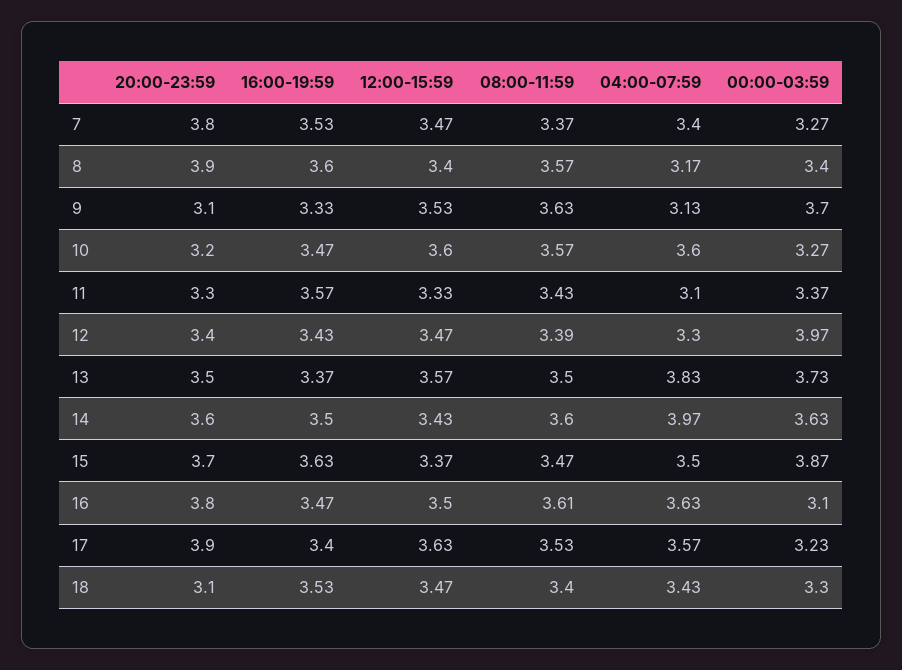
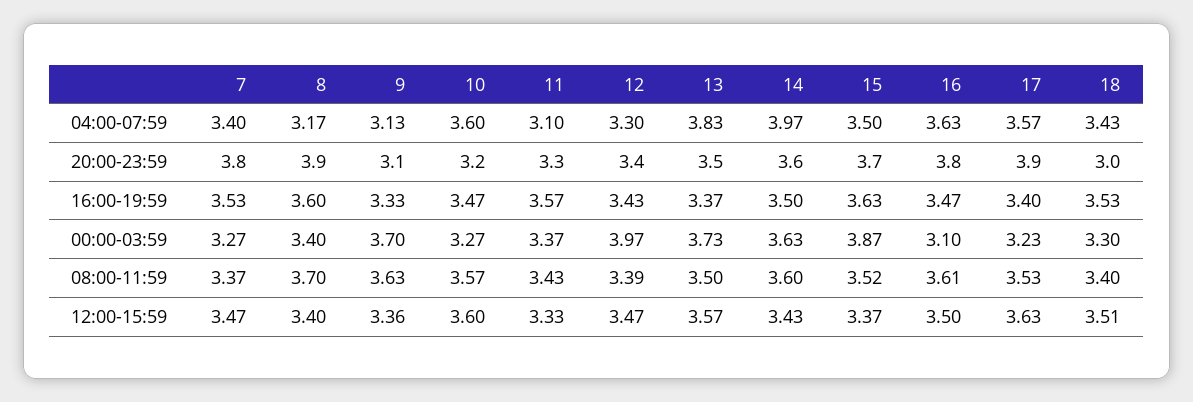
  {
    "20:00-23:59": {
      "7": 3.8,
      "8": 3.9,
      "9": 3.1,
      "10": 3.2,
      "11": 3.3,
      "12": 3.4,
      "13": 3.5,
      "14": 3.6,
      "15": 3.7,
      "16": 3.8,
      "17": 3.9,
-     "18": 3.1
+     "18": 3
    },
    "16:00-19:59": {
      "7": 3.53,
      "8": 3.6,
      "9": 3.33,
      "10": 3.47,
      "11": 3.57,
      "12": 3.43,
      "13": 3.37,
      "14": 3.5,
      "15": 3.63,
      "16": 3.47,
      "17": 3.4,
      "18": 3.53
    },
    "12:00-15:59": {
      "7": 3.47,
      "8": 3.4,
-     "9": 3.53,
+     "9": 3.36,
      "10": 3.6,
      "11": 3.33,
      "12": 3.47,
      "13": 3.57,
      "14": 3.43,
      "15": 3.37,
      "16": 3.5,
      "17": 3.63,
-     "18": 3.47
+     "18": 3.51
    },
    "08:00-11:59": {
      "7": 3.37,
-     "8": 3.57,
+     "8": 3.7,
      "9": 3.63,
      "10": 3.57,
      "11": 3.43,
      "12": 3.39,
      "13": 3.5,
      "14": 3.6,
-     "15": 3.47,
+     "15": 3.52,
      "16": 3.61,
      "17": 3.53,
      "18": 3.4
    },
    "04:00-07:59": {
      "7": 3.4,
      "8": 3.17,
      "9": 3.13,
      "10": 3.6,
      "11": 3.1,
      "12": 3.3,
      "13": 3.83,
      "14": 3.97,
      "15": 3.5,
      "16": 3.63,
      "17": 3.57,
      "18": 3.43
    },
    "00:00-03:59": {
      "7": 3.27,
      "8": 3.4,
      "9": 3.7,
      "10": 3.27,
      "11": 3.37,
      "12": 3.97,
      "13": 3.73,
      "14": 3.63,
      "15": 3.87,
      "16": 3.1,
      "17": 3.23,
      "18": 3.3
    }
  }

